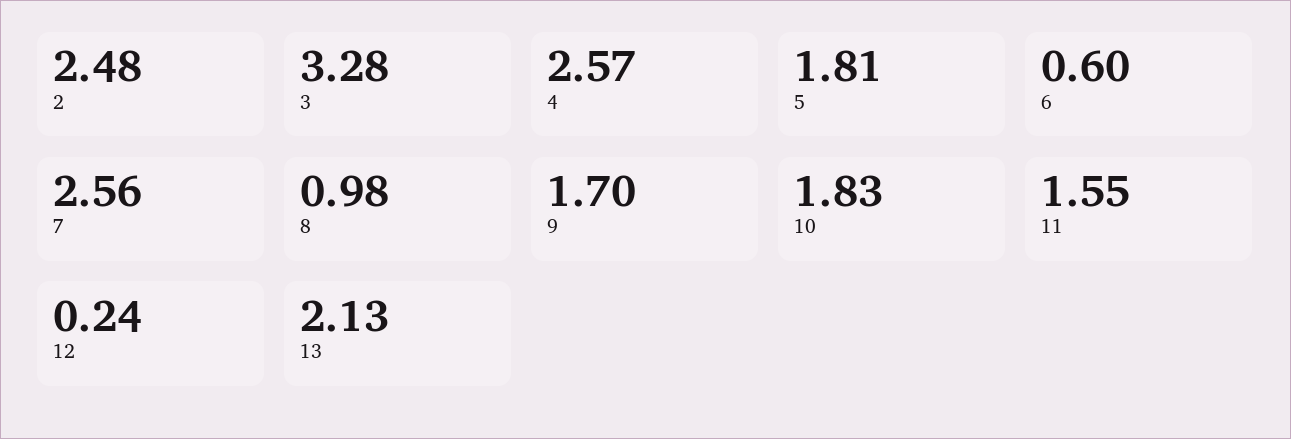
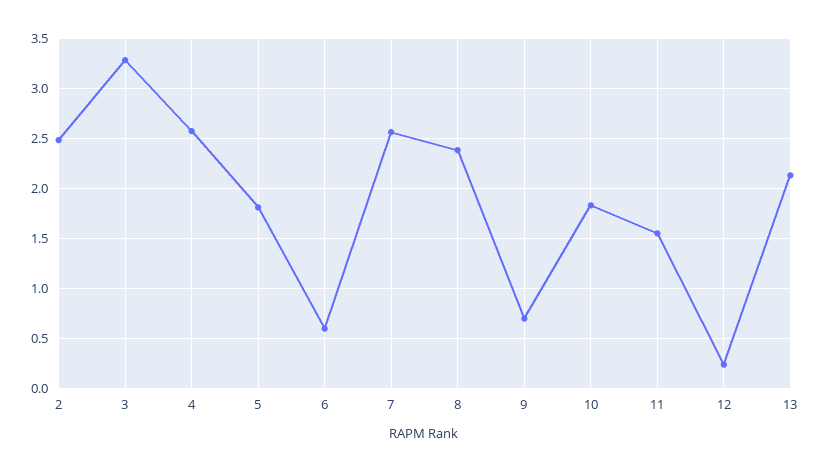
  {
    "2": 2.48,
    "3": 3.28,
    "4": 2.57,
    "5": 1.81,
    "6": 0.6,
    "7": 2.56,
-   "8": 0.98,
+   "8": 2.4,
-   "9": 1.7,
+   "9": 0.7,
    "10": 1.83,
    "11": 1.55,
    "12": 0.24,
    "13": 2.13
  }

